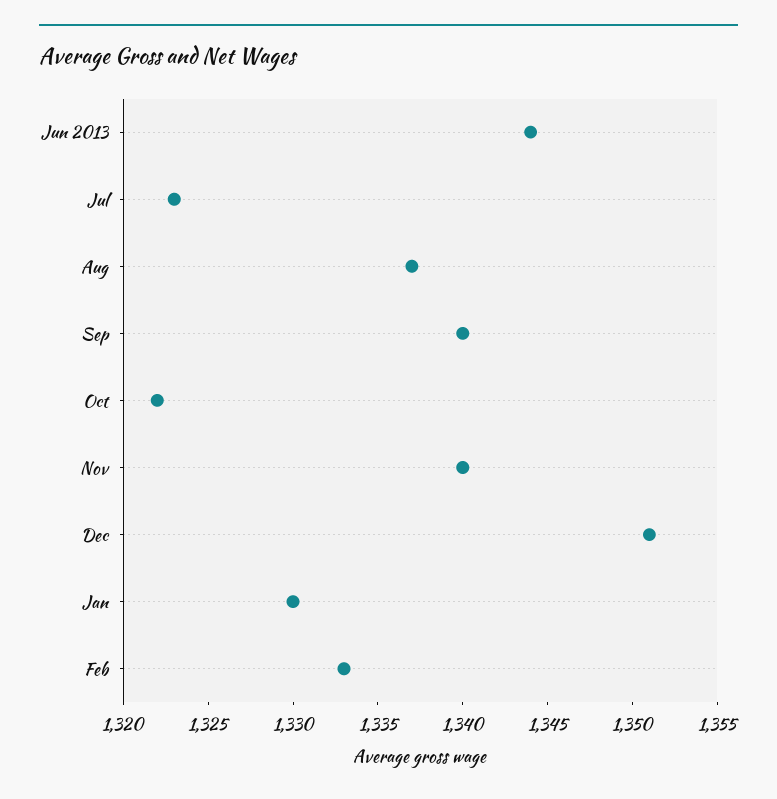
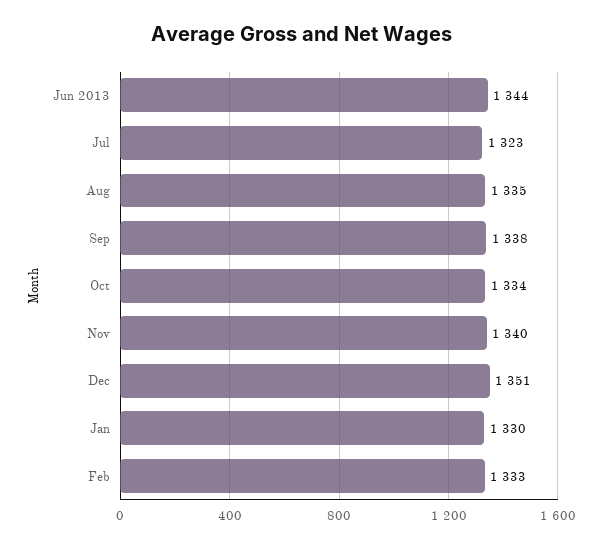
  {
    "Jun 2013": 1344,
    "Jul": 1323,
-   "Aug": 1337,
+   "Aug": 1335,
-   "Sep": 1340,
+   "Sep": 1338,
-   "Oct": 1322,
+   "Oct": 1334,
    "Nov": 1340,
    "Dec": 1351,
    "Jan": 1330,
    "Feb": 1333
  }

